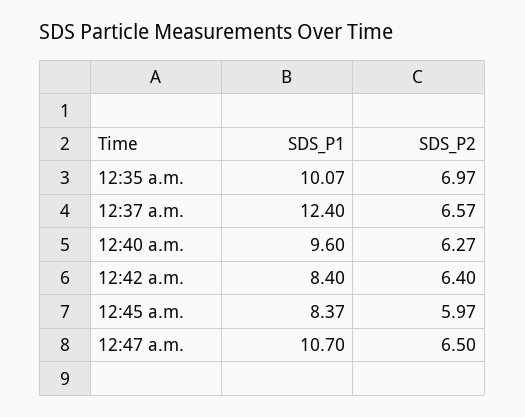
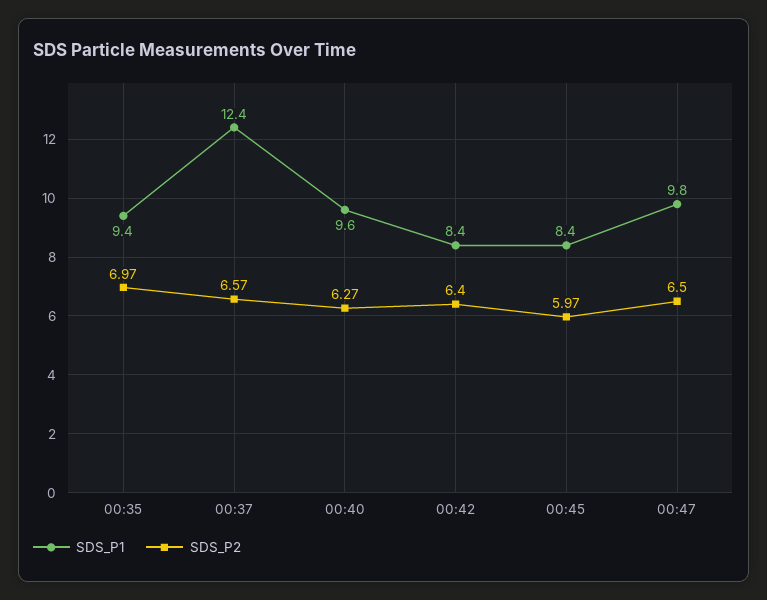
  {
    "SDS_P1": {
-     "12:35 a.m.": 10.07,
+     "12:35 a.m.": 9.4,
      "12:37 a.m.": 12.4,
      "12:40 a.m.": 9.6,
      "12:42 a.m.": 8.4,
      "12:45 a.m.": 8.37,
-     "12:47 a.m.": 10.7
+     "12:47 a.m.": 9.8
    },
    "SDS_P2": {
      "12:35 a.m.": 6.97,
      "12:37 a.m.": 6.57,
      "12:40 a.m.": 6.27,
      "12:42 a.m.": 6.4,
      "12:45 a.m.": 5.97,
      "12:47 a.m.": 6.5
    }
  }

